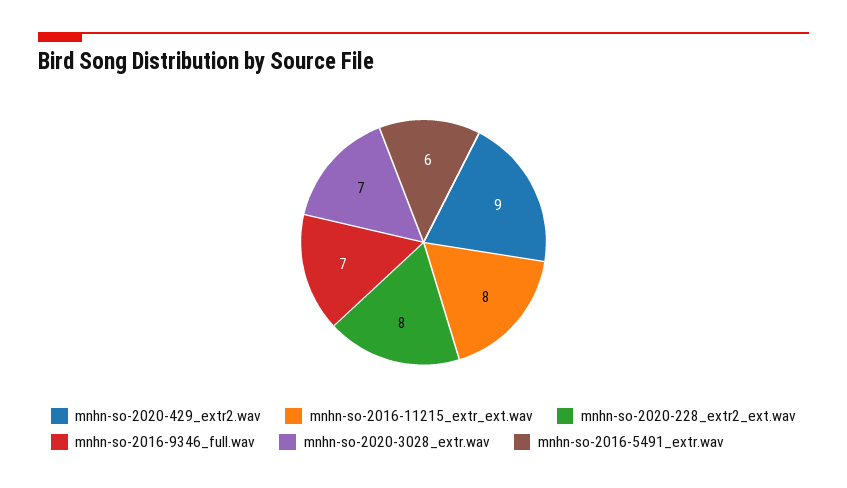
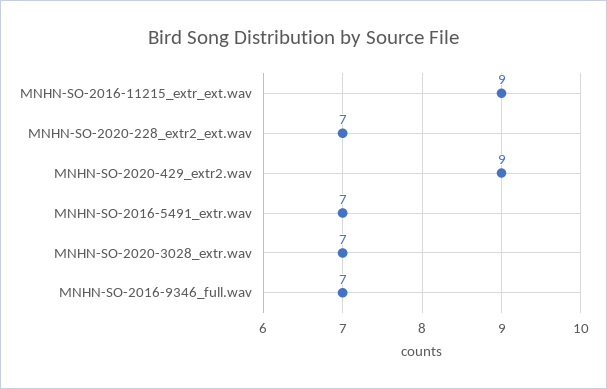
  {
    "mnhn-so-2020-429_extr2.wav": 9,
-   "mnhn-so-2016-11215_extr_ext.wav": 8,
+   "mnhn-so-2016-11215_extr_ext.wav": 9,
-   "mnhn-so-2020-228_extr2_ext.wav": 8,
+   "mnhn-so-2020-228_extr2_ext.wav": 7,
    "mnhn-so-2016-9346_full.wav": 7,
    "mnhn-so-2020-3028_extr.wav": 7,
-   "mnhn-so-2016-5491_extr.wav": 6
+   "mnhn-so-2016-5491_extr.wav": 7
  }

